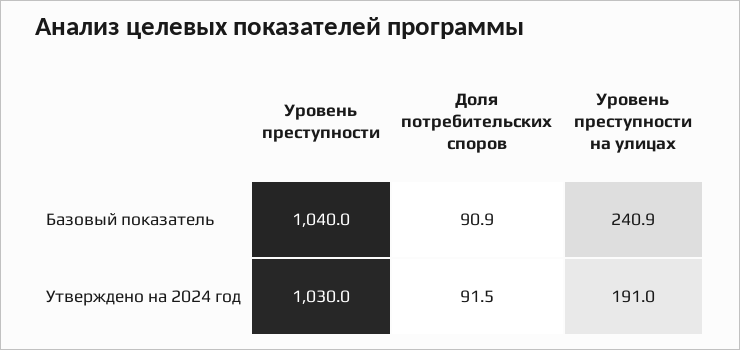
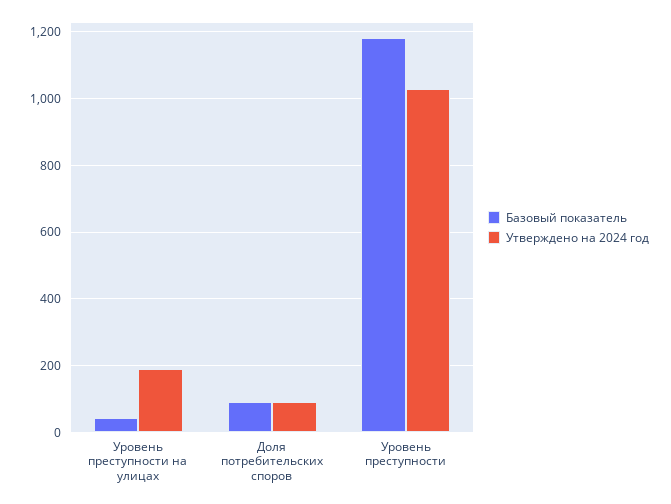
  {
    "Базовый показатель": {
-     "Уровень преступности": 1040,
+     "Уровень преступности": 1180,
      "Доля потребительских споров": 90.9,
-     "Уровень преступности на улицах": 240.9
+     "Уровень преступности на улицах": 40
    },
    "Утверждено на 2024 год": {
      "Уровень преступности": 1030,
      "Доля потребительских споров": 91.5,
      "Уровень преступности на улицах": 191
    }
  }

